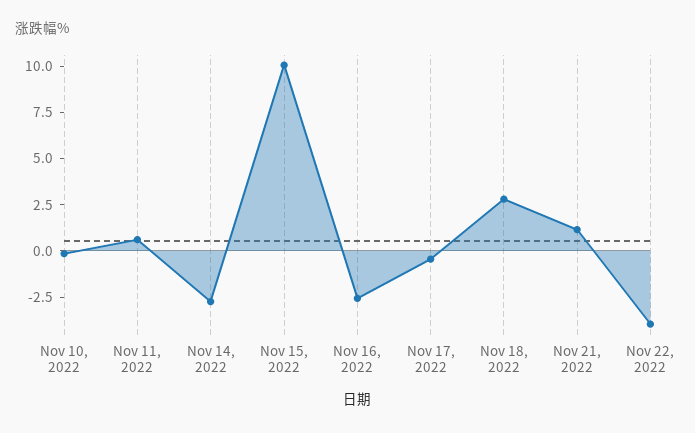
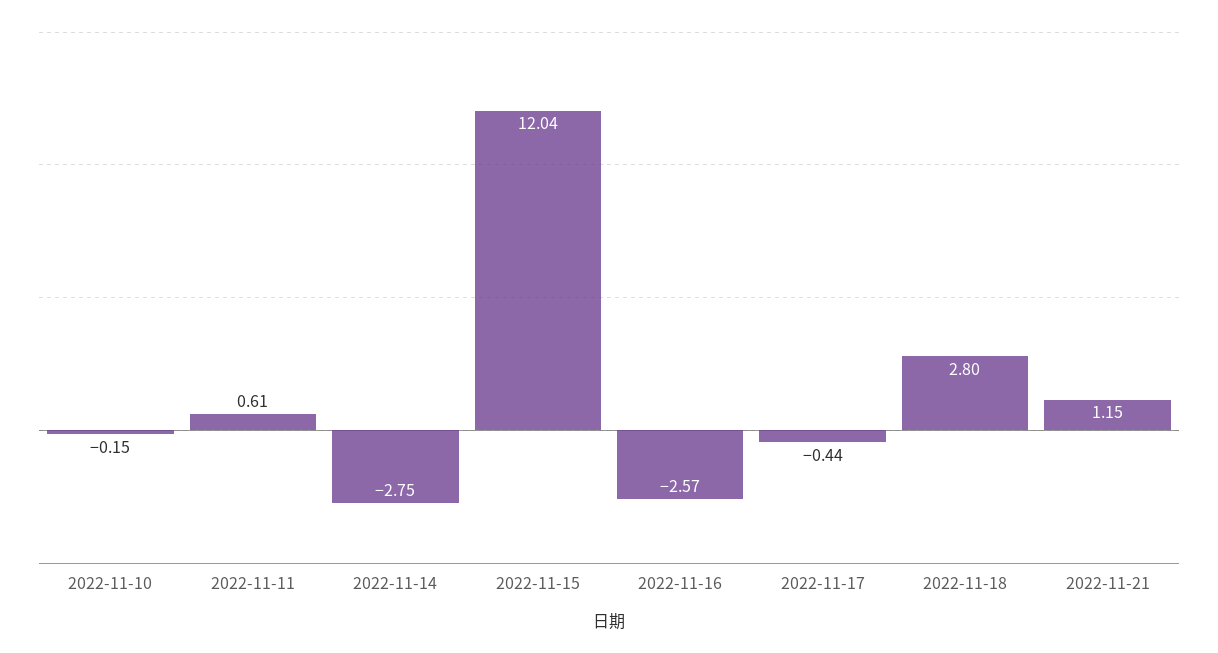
  {
    "Nov 10, 2022": -0.15,
    "Nov 11, 2022": 0.61,
    "Nov 14, 2022": -2.75,
-   "Nov 15, 2022": 10,
+   "Nov 15, 2022": 12.04,
    "Nov 16, 2022": -2.57,
    "Nov 17, 2022": -0.44,
    "Nov 18, 2022": 2.8,
-   "Nov 21, 2022": 1.15,
+   "Nov 21, 2022": 1.15
-   "Nov 22, 2022": -4
  }

